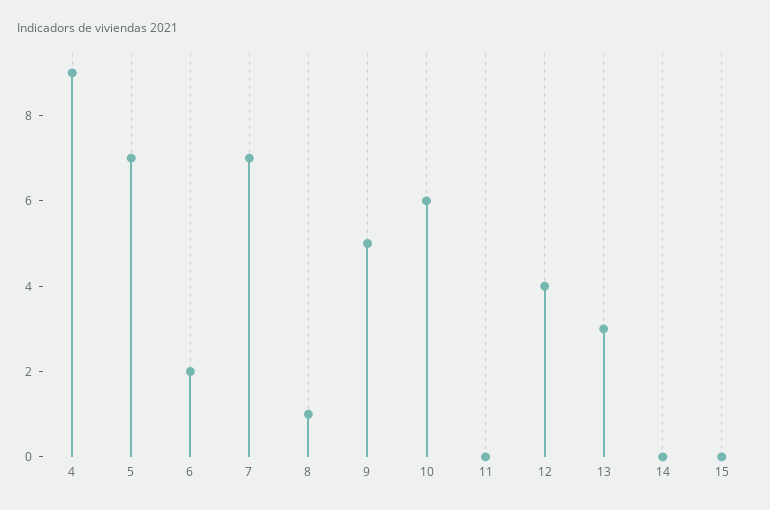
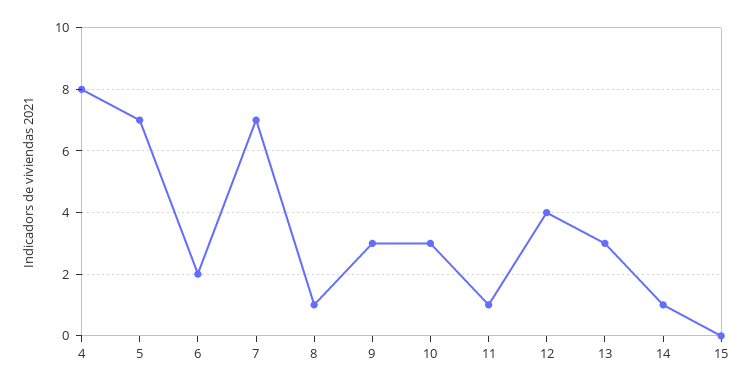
  {
-   "4": 9,
+   "4": 8,
    "5": 7,
    "6": 2,
    "7": 7,
    "8": 1,
-   "9": 5,
+   "9": 3,
-   "10": 6,
+   "10": 3,
-   "11": 0,
+   "11": 1,
    "12": 4,
    "13": 3,
-   "14": 0,
+   "14": 1,
    "15": 0
  }

